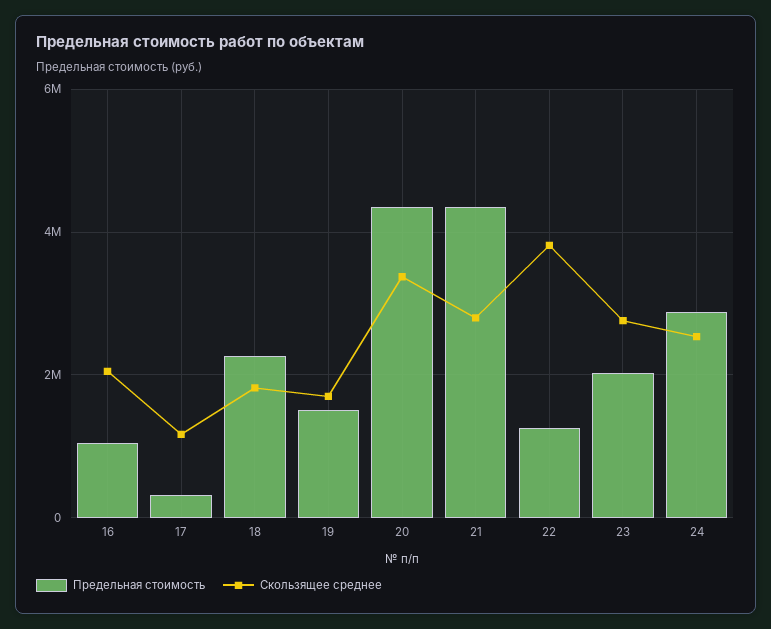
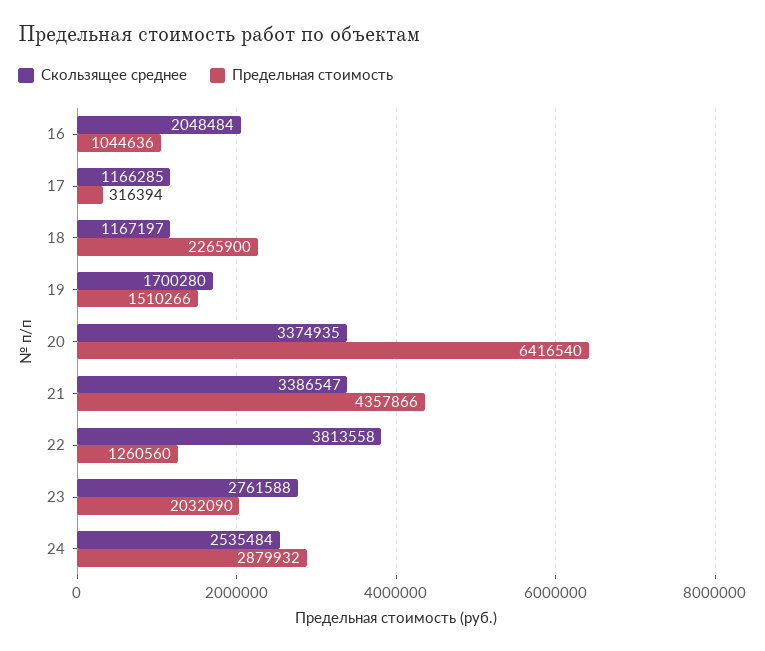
  {
    "Предельная стоимость": {
      "16": 1044636,
      "17": 316394,
      "18": 2265900,
      "19": 1510266,
-     "20": 4400000,
+     "20": 6416540,
      "21": 4357866,
      "22": 1260560,
      "23": 2032090,
      "24": 2879932
    },
    "Скользящее среднее": {
      "16": 2048484,
      "17": 1166285,
-     "18": 1800000,
+     "18": 1167197,
      "19": 1700280,
      "20": 3374935,
-     "21": 2800000,
+     "21": 3386547,
      "22": 3813558,
      "23": 2761588,
      "24": 2535484
    }
  }

